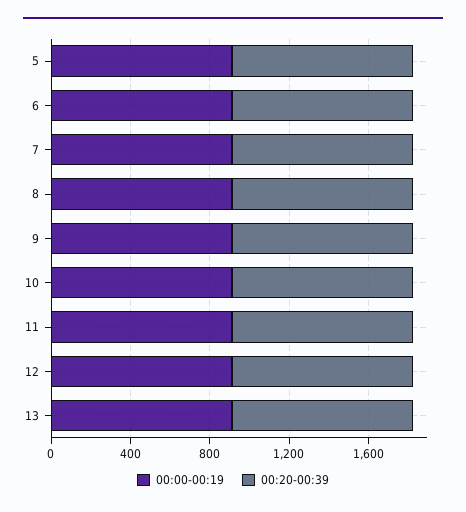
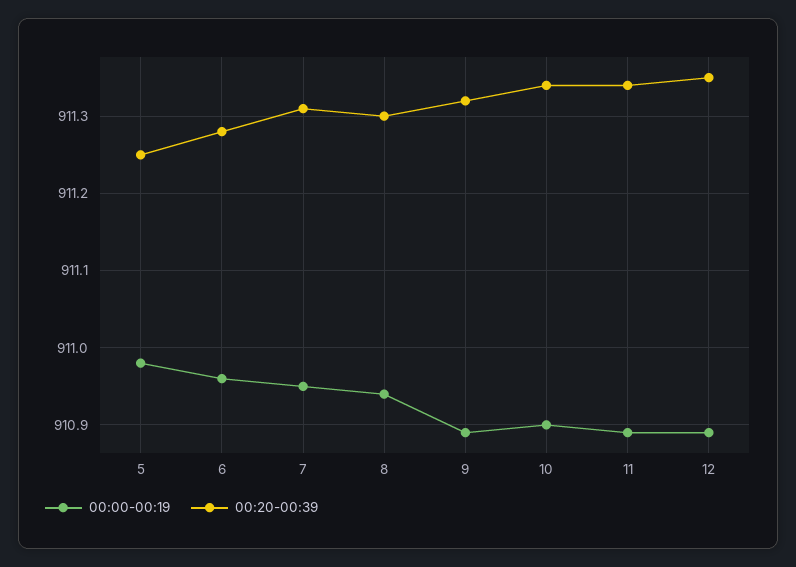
  {
    "00:00-00:19": {
      "5": 910.98,
      "6": 910.96,
      "7": 910.95,
      "8": 910.94,
      "9": 910.89,
      "10": 910.9,
      "11": 910.89,
-     "12": 910.89,
+     "12": 910.89
-     "13": 900
    },
    "00:20-00:39": {
      "5": 911.25,
      "6": 911.28,
      "7": 911.31,
      "8": 911.3,
      "9": 911.32,
      "10": 911.34,
      "11": 911.34,
-     "12": 911.35,
+     "12": 911.35
-     "13": 900
    }
  }

